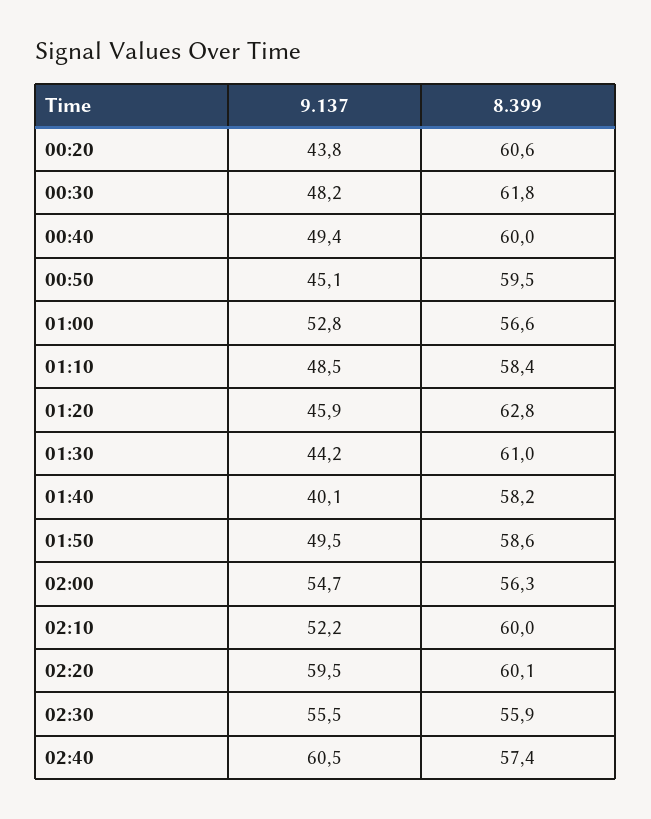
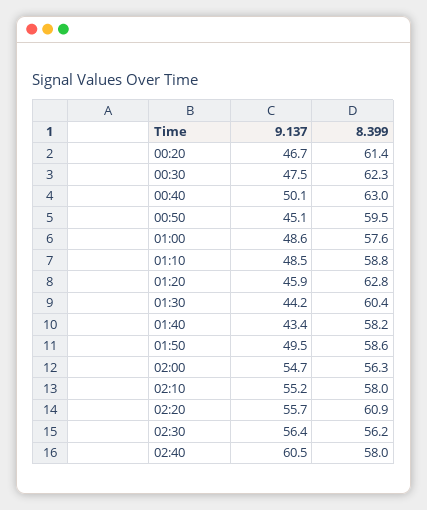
  {
    "9.137": {
-     "00:20": 43.8,
+     "00:20": 46.7,
-     "00:30": 48.2,
+     "00:30": 47.5,
-     "00:40": 49.4,
+     "00:40": 50.1,
      "00:50": 45.1,
-     "01:00": 52.8,
+     "01:00": 48.6,
      "01:10": 48.5,
      "01:20": 45.9,
      "01:30": 44.2,
-     "01:40": 40.1,
+     "01:40": 43.4,
      "01:50": 49.5,
      "02:00": 54.7,
-     "02:10": 52.2,
+     "02:10": 55.2,
-     "02:20": 59.5,
+     "02:20": 55.7,
-     "02:30": 55.5,
+     "02:30": 56.4,
      "02:40": 60.5
    },
    "8.399": {
-     "00:20": 60.6,
+     "00:20": 61.4,
-     "00:30": 61.8,
+     "00:30": 62.3,
-     "00:40": 60,
+     "00:40": 63,
      "00:50": 59.5,
-     "01:00": 56.6,
+     "01:00": 57.6,
-     "01:10": 58.4,
+     "01:10": 58.8,
      "01:20": 62.8,
-     "01:30": 61,
+     "01:30": 60.4,
      "01:40": 58.2,
      "01:50": 58.6,
      "02:00": 56.3,
-     "02:10": 60,
+     "02:10": 58,
-     "02:20": 60.1,
+     "02:20": 60.9,
-     "02:30": 55.9,
+     "02:30": 56.2,
-     "02:40": 57.4
+     "02:40": 58
    }
  }

